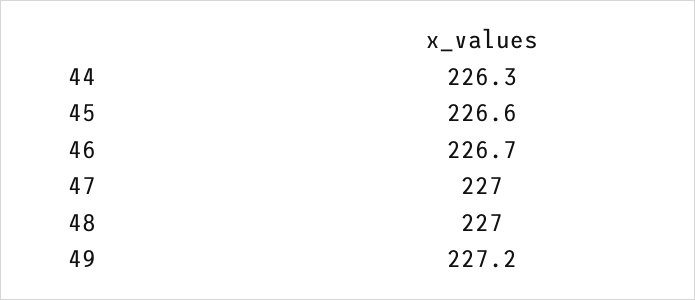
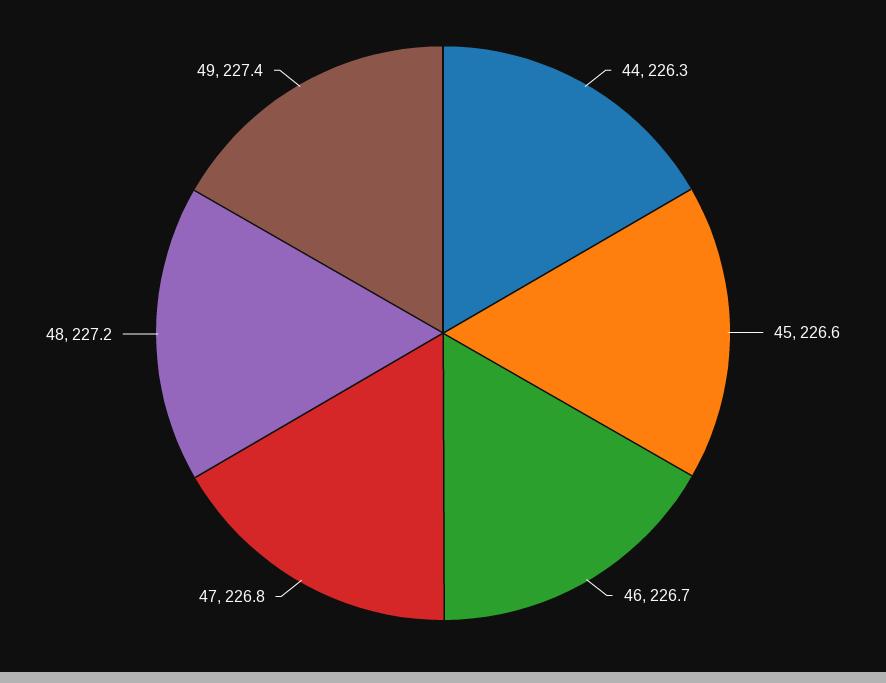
  {
    "44": 226.3,
    "45": 226.6,
    "46": 226.7,
-   "47": 227,
+   "47": 226.8,
-   "48": 227,
+   "48": 227.2,
-   "49": 227.2
+   "49": 227.4
  }

